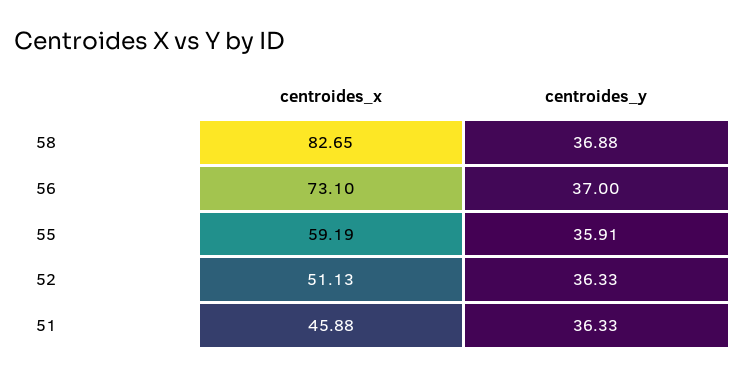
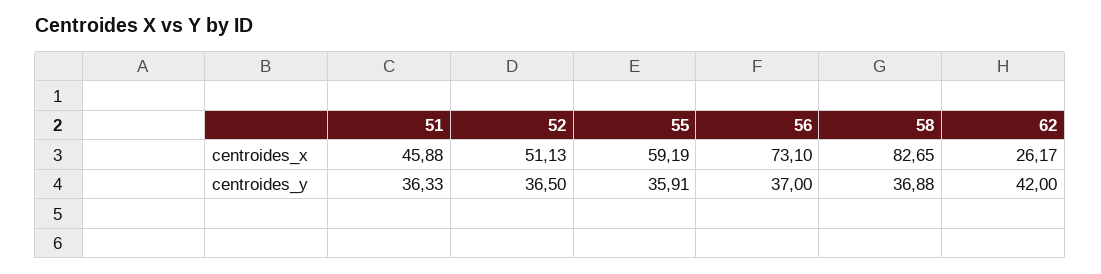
  {
    "centroides_x": {
      "58": 82.65,
      "56": 73.1,
      "55": 59.19,
      "52": 51.13,
-     "51": 45.88
+     "51": 45.88,
+     "62": 26.17
    },
    "centroides_y": {
      "58": 36.88,
      "56": 37,
      "55": 35.91,
-     "52": 36.33,
+     "52": 36.5,
-     "51": 36.33
+     "51": 36.33,
+     "62": 42
    }
  }

